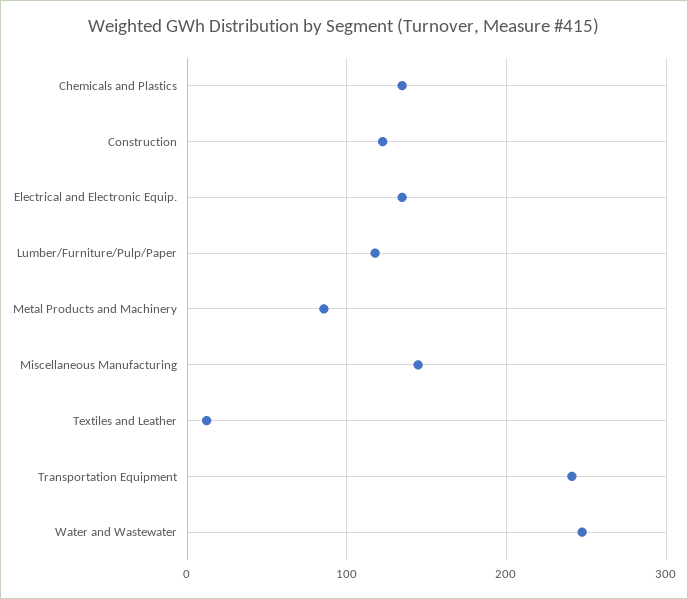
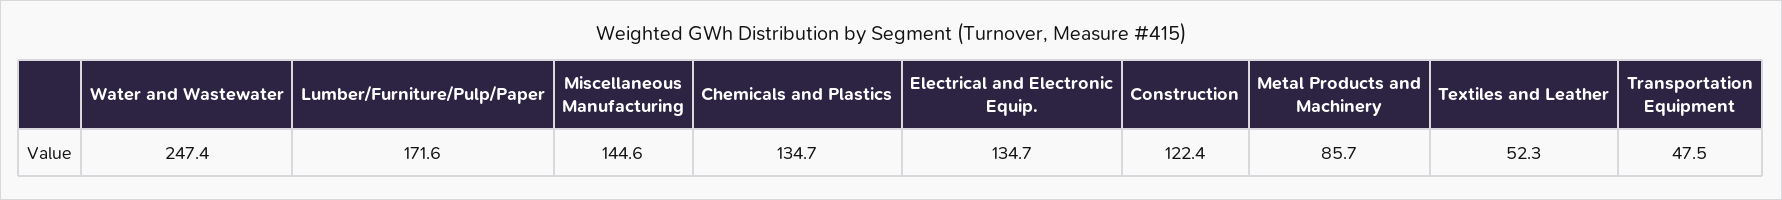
  {
    "Chemicals and Plastics": 134.7,
    "Construction": 122.4,
    "Electrical and Electronic Equip.": 134.7,
-   "Lumber/Furniture/Pulp/Paper": 120,
+   "Lumber/Furniture/Pulp/Paper": 171.6,
    "Metal Products and Machinery": 85.7,
    "Miscellaneous Manufacturing": 144.6,
-   "Textiles and Leather": 10,
+   "Textiles and Leather": 52.3,
-   "Transportation Equipment": 240,
+   "Transportation Equipment": 47.5,
    "Water and Wastewater": 247.4
  }

